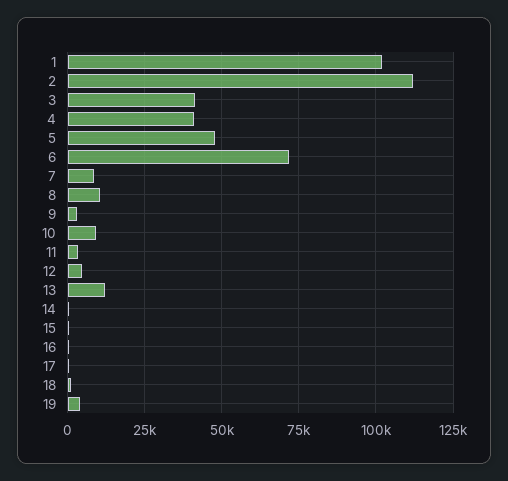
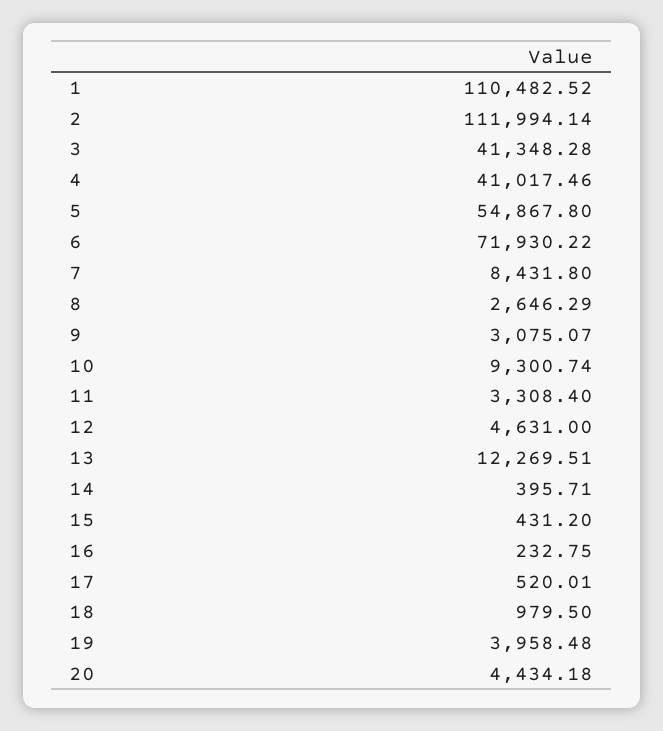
  {
-   "1": 102500,
+   "1": 110482.52,
    "2": 111994.14,
    "3": 41348.28,
    "4": 41017.46,
-   "5": 47500,
+   "5": 54867.8,
    "6": 71930.22,
    "7": 8431.8,
-   "8": 10000,
+   "8": 2646.29,
    "9": 3075.07,
    "10": 9300.74,
    "11": 3308.4,
    "12": 4631,
    "13": 12269.51,
    "14": 395.71,
    "15": 431.2,
    "16": 232.75,
    "17": 520.01,
    "18": 979.5,
-   "19": 3958.48
+   "19": 3958.48,
+   "20": 4434.18
  }

